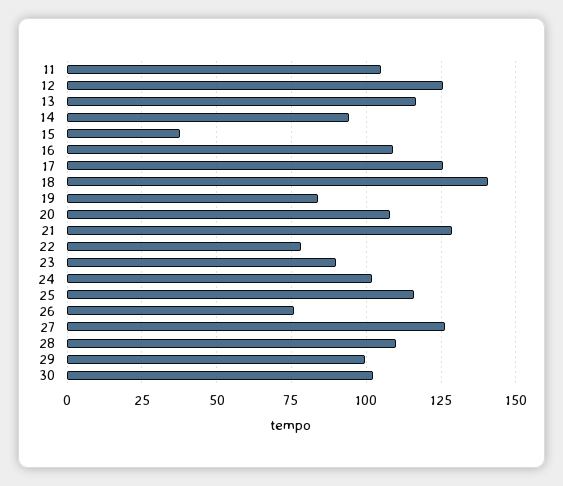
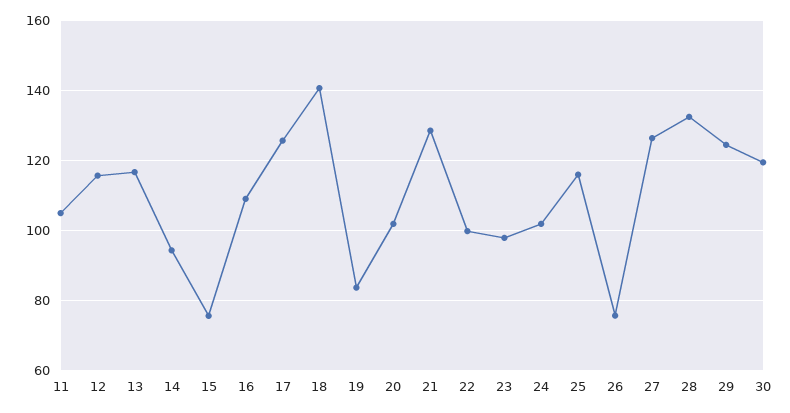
  {
    "11": 106,
-   "12": 125,
+   "12": 116,
    "13": 116,
    "14": 94,
-   "15": 37.5,
+   "15": 76,
    "16": 110,
    "17": 126,
    "18": 140,
    "19": 84,
-   "20": 107.5,
+   "20": 102,
    "21": 128,
-   "22": 77.5,
+   "22": 100,
-   "23": 90,
+   "23": 98,
    "24": 102,
    "25": 116,
    "26": 76,
    "27": 126,
-   "28": 110,
+   "28": 132,
-   "29": 100,
+   "29": 124,
-   "30": 102.5
+   "30": 120
  }

